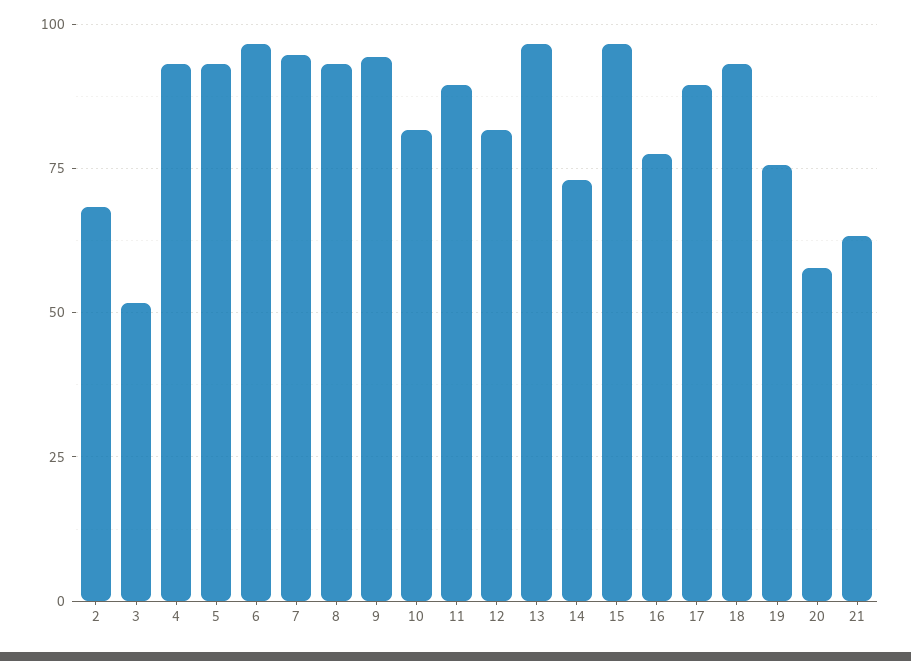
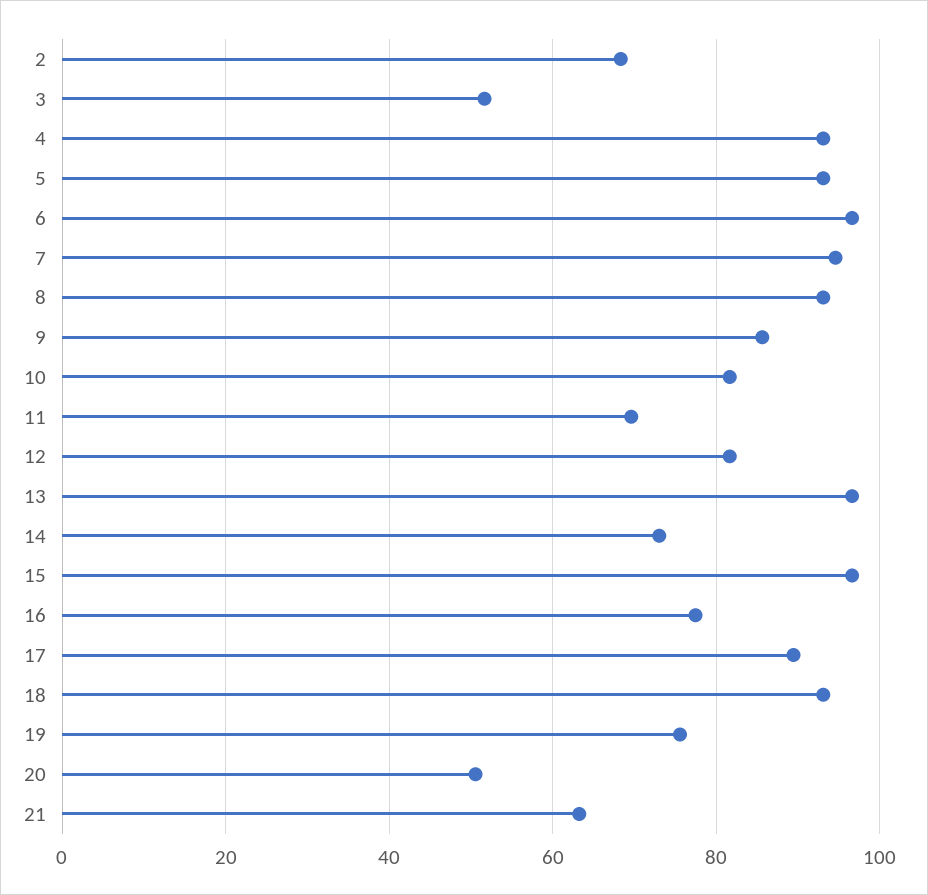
  {
    "2": 68,
    "3": 52,
    "4": 94,
    "5": 94,
    "6": 96,
    "7": 94,
    "8": 94,
-   "9": 95,
+   "9": 86,
    "10": 82,
-   "11": 90,
+   "11": 70,
    "12": 82,
    "13": 96,
    "14": 74,
    "15": 96,
    "16": 78,
    "17": 90,
    "18": 94,
    "19": 76,
-   "20": 57.5,
+   "20": 50,
    "21": 64
  }

